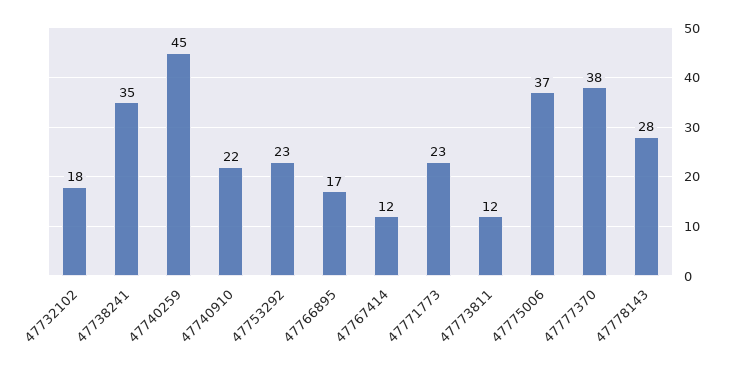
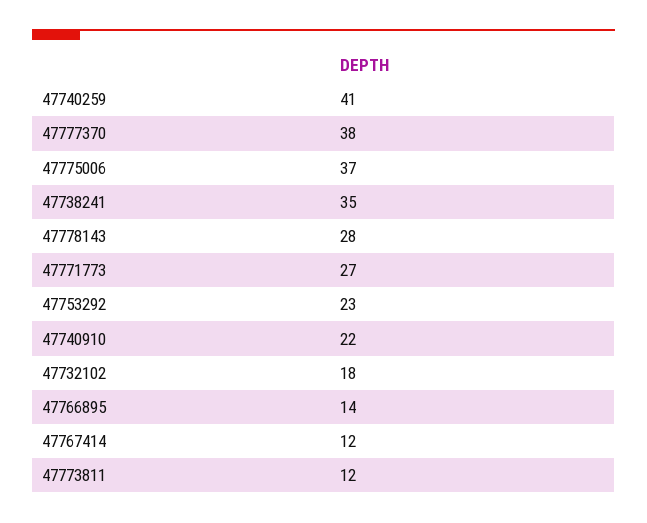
  {
    "47732102": 18,
    "47738241": 35,
-   "47740259": 45,
+   "47740259": 41,
    "47740910": 22,
    "47753292": 23,
-   "47766895": 17,
+   "47766895": 14,
    "47767414": 12,
-   "47771773": 23,
+   "47771773": 27,
    "47773811": 12,
    "47775006": 37,
    "47777370": 38,
    "47778143": 28
  }

